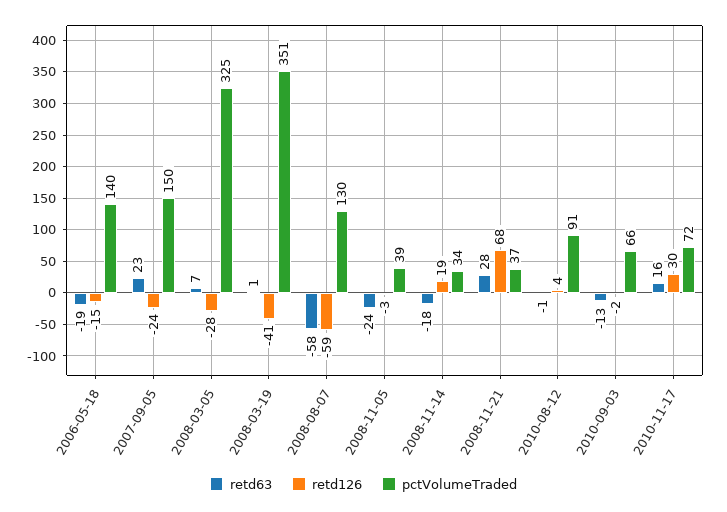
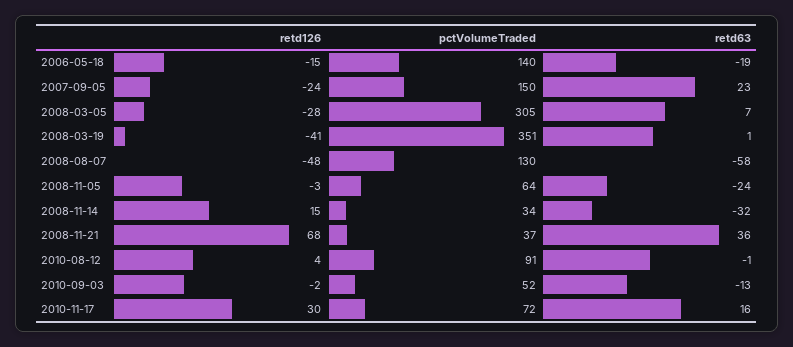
  {
    "retd63": {
      "2006-05-18": -19,
      "2007-09-05": 23,
      "2008-03-05": 7,
      "2008-03-19": 1,
      "2008-08-07": -58,
      "2008-11-05": -24,
-     "2008-11-14": -18,
+     "2008-11-14": -32,
-     "2008-11-21": 28,
+     "2008-11-21": 36,
      "2010-08-12": -1,
      "2010-09-03": -13,
      "2010-11-17": 16
    },
    "retd126": {
      "2006-05-18": -15,
      "2007-09-05": -24,
      "2008-03-05": -28,
      "2008-03-19": -41,
-     "2008-08-07": -59,
+     "2008-08-07": -48,
      "2008-11-05": -3,
-     "2008-11-14": 19,
+     "2008-11-14": 15,
      "2008-11-21": 68,
      "2010-08-12": 4,
      "2010-09-03": -2,
      "2010-11-17": 30
    },
    "pctVolumeTraded": {
      "2006-05-18": 140,
      "2007-09-05": 150,
-     "2008-03-05": 325,
+     "2008-03-05": 305,
      "2008-03-19": 351,
      "2008-08-07": 130,
-     "2008-11-05": 39,
+     "2008-11-05": 64,
      "2008-11-14": 34,
      "2008-11-21": 37,
      "2010-08-12": 91,
-     "2010-09-03": 66,
+     "2010-09-03": 52,
      "2010-11-17": 72
    }
  }

